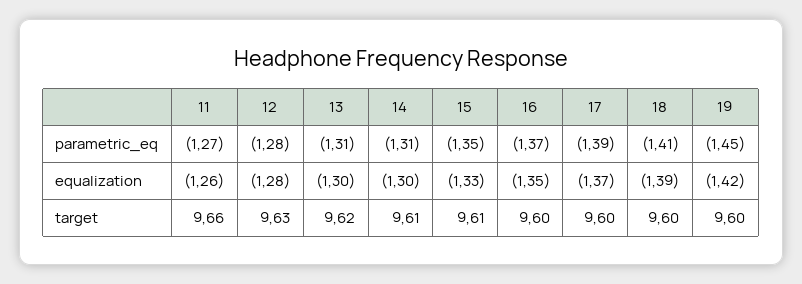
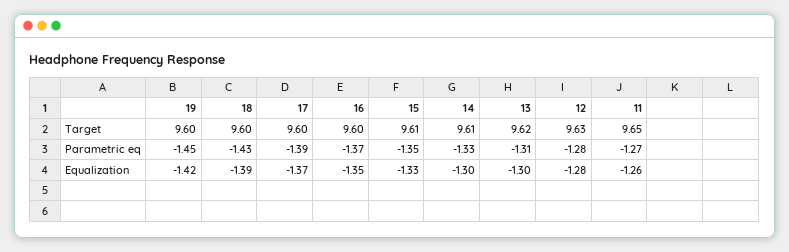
  {
    "11": {
      "parametric_eq": -1.27,
      "equalization": -1.26,
-     "target": 9.66
+     "target": 9.65
    },
    "12": {
      "parametric_eq": -1.28,
      "equalization": -1.28,
      "target": 9.63
    },
    "13": {
      "parametric_eq": -1.31,
      "equalization": -1.3,
      "target": 9.62
    },
    "14": {
-     "parametric_eq": -1.31,
+     "parametric_eq": -1.33,
      "equalization": -1.3,
      "target": 9.61
    },
    "15": {
      "parametric_eq": -1.35,
      "equalization": -1.33,
      "target": 9.61
    },
    "16": {
      "parametric_eq": -1.37,
      "equalization": -1.35,
      "target": 9.6
    },
    "17": {
      "parametric_eq": -1.39,
      "equalization": -1.37,
      "target": 9.6
    },
    "18": {
-     "parametric_eq": -1.41,
+     "parametric_eq": -1.43,
      "equalization": -1.39,
      "target": 9.6
    },
    "19": {
      "parametric_eq": -1.45,
      "equalization": -1.42,
      "target": 9.6
    }
  }

